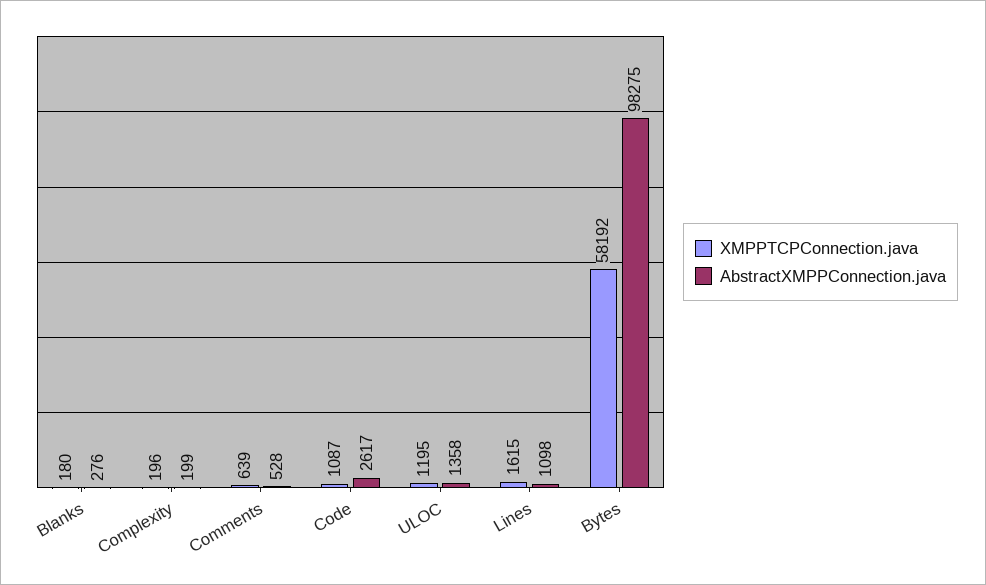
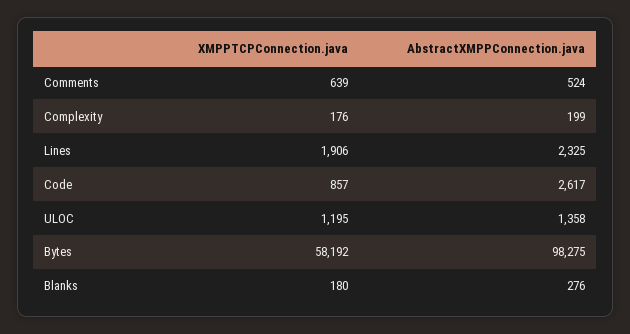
  {
    "XMPPTCPConnection.java": {
      "Blanks": 180,
-     "Complexity": 196,
+     "Complexity": 176,
      "Comments": 639,
-     "Code": 1087,
+     "Code": 857,
      "ULOC": 1195,
-     "Lines": 1615,
+     "Lines": 1906,
      "Bytes": 58192
    },
    "AbstractXMPPConnection.java": {
      "Blanks": 276,
      "Complexity": 199,
-     "Comments": 528,
+     "Comments": 524,
      "Code": 2617,
      "ULOC": 1358,
-     "Lines": 1098,
+     "Lines": 2325,
      "Bytes": 98275
    }
  }

